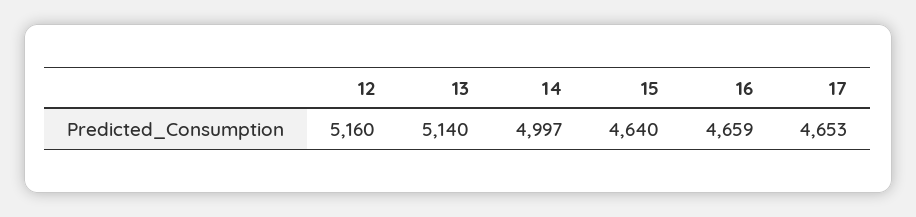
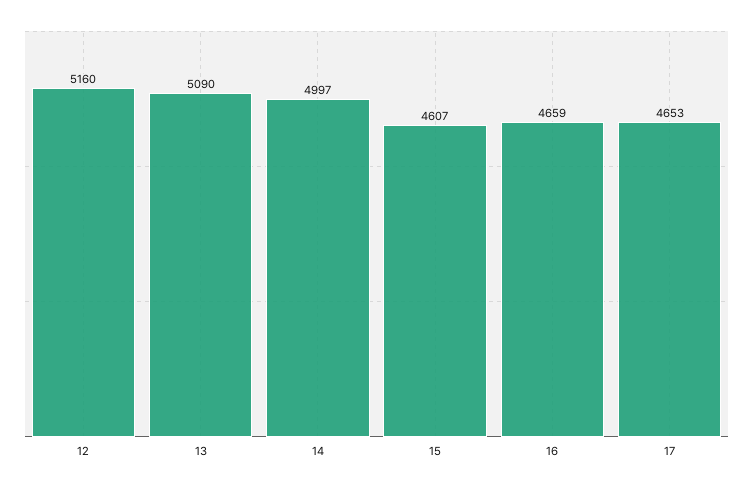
  {
    "12": 5160,
-   "13": 5140,
+   "13": 5090,
    "14": 4997,
-   "15": 4640,
+   "15": 4607,
    "16": 4659,
    "17": 4653
  }

